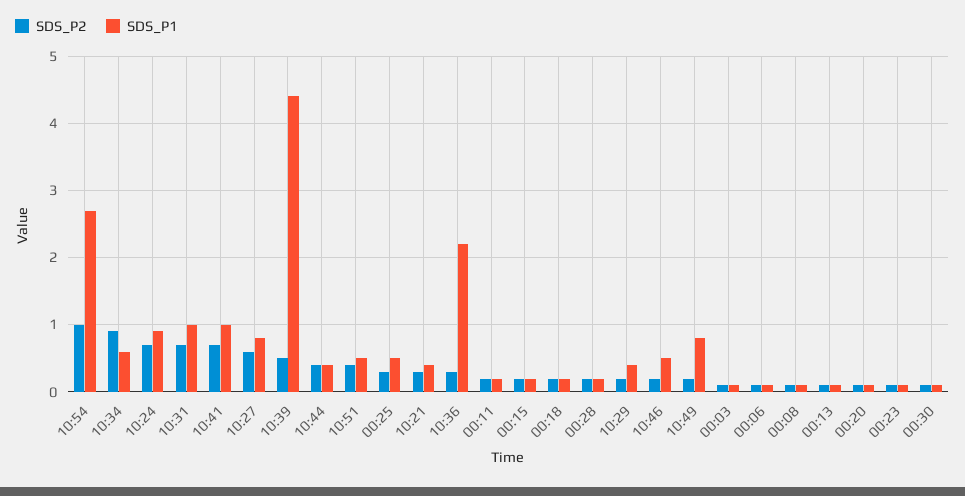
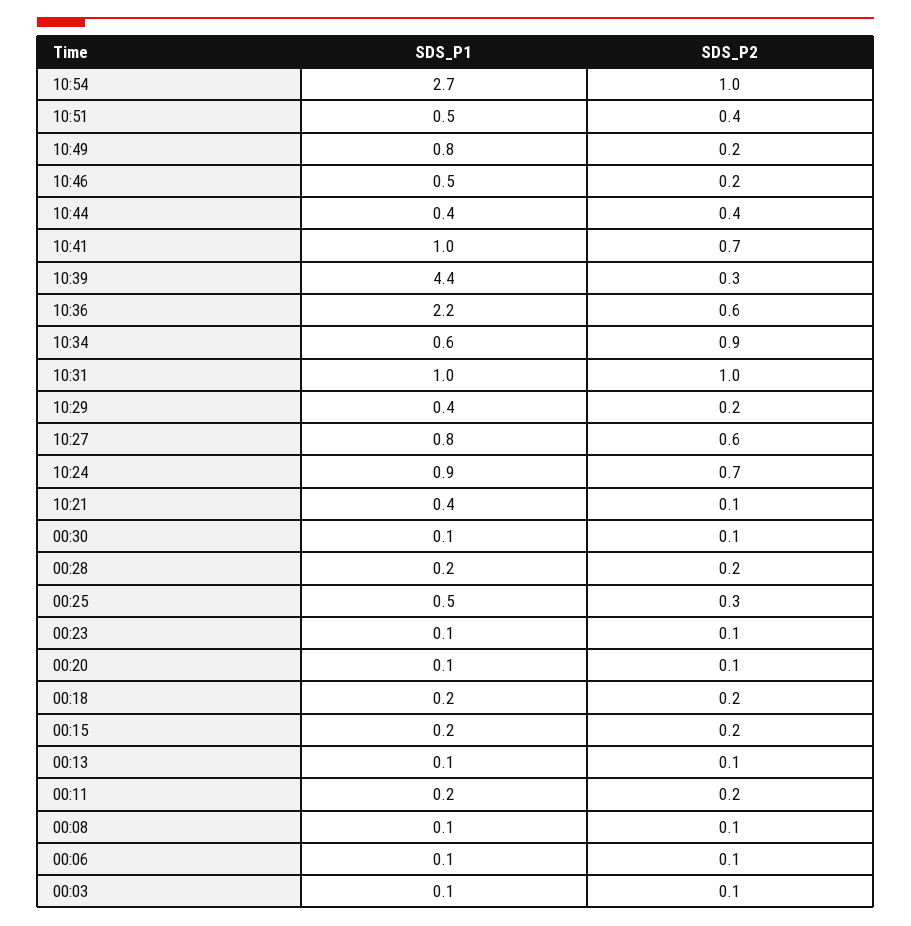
  {
    "SDS_P2": {
      "10:54": 1,
      "10:34": 0.9,
      "10:24": 0.7,
-     "10:31": 0.7,
+     "10:31": 1,
      "10:41": 0.7,
      "10:27": 0.6,
-     "10:39": 0.5,
+     "10:39": 0.3,
      "10:44": 0.4,
      "10:51": 0.4,
      "00:25": 0.3,
-     "10:21": 0.3,
+     "10:21": 0.1,
-     "10:36": 0.3,
+     "10:36": 0.6,
      "00:11": 0.2,
      "00:15": 0.2,
      "00:18": 0.2,
      "00:28": 0.2,
      "10:29": 0.2,
      "10:46": 0.2,
      "10:49": 0.2,
      "00:03": 0.1,
      "00:06": 0.1,
      "00:08": 0.1,
      "00:13": 0.1,
      "00:20": 0.1,
      "00:23": 0.1,
      "00:30": 0.1
    },
    "SDS_P1": {
      "10:54": 2.7,
      "10:34": 0.6,
      "10:24": 0.9,
      "10:31": 1,
      "10:41": 1,
      "10:27": 0.8,
      "10:39": 4.4,
      "10:44": 0.4,
      "10:51": 0.5,
      "00:25": 0.5,
      "10:21": 0.4,
      "10:36": 2.2,
      "00:11": 0.2,
      "00:15": 0.2,
      "00:18": 0.2,
      "00:28": 0.2,
      "10:29": 0.4,
      "10:46": 0.5,
      "10:49": 0.8,
      "00:03": 0.1,
      "00:06": 0.1,
      "00:08": 0.1,
      "00:13": 0.1,
      "00:20": 0.1,
      "00:23": 0.1,
      "00:30": 0.1
    }
  }

